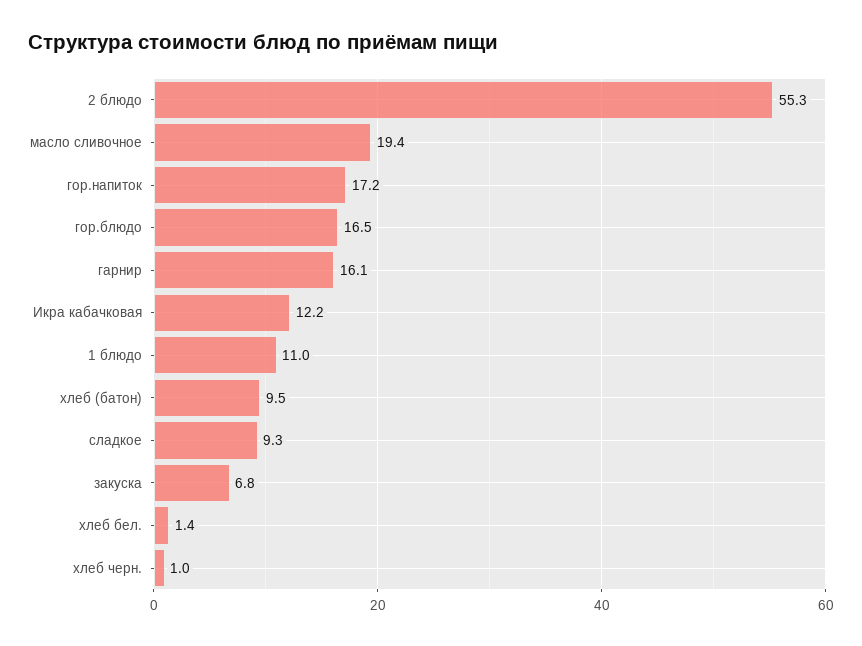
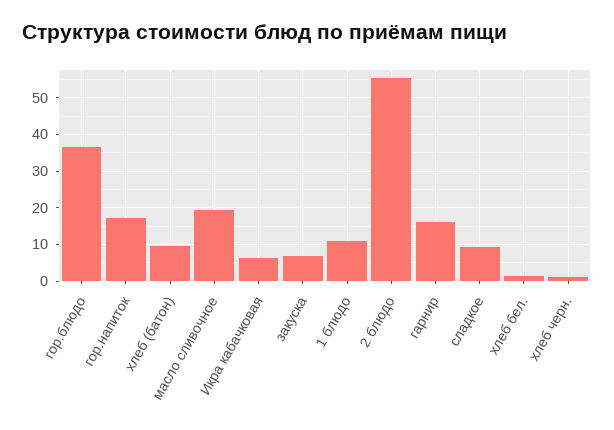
  {
    "2 блюдо": 55.3,
    "масло сливочное": 19.4,
    "гор.напиток": 17.2,
-   "гор.блюдо": 16.5,
+   "гор.блюдо": 36,
    "гарнир": 16.1,
-   "Икра кабачковая": 12.2,
+   "Икра кабачковая": 6,
    "1 блюдо": 11,
    "хлеб (батон)": 9.5,
    "сладкое": 9.3,
    "закуска": 6.8,
    "хлеб бел.": 1.4,
    "хлеб черн.": 1
  }

